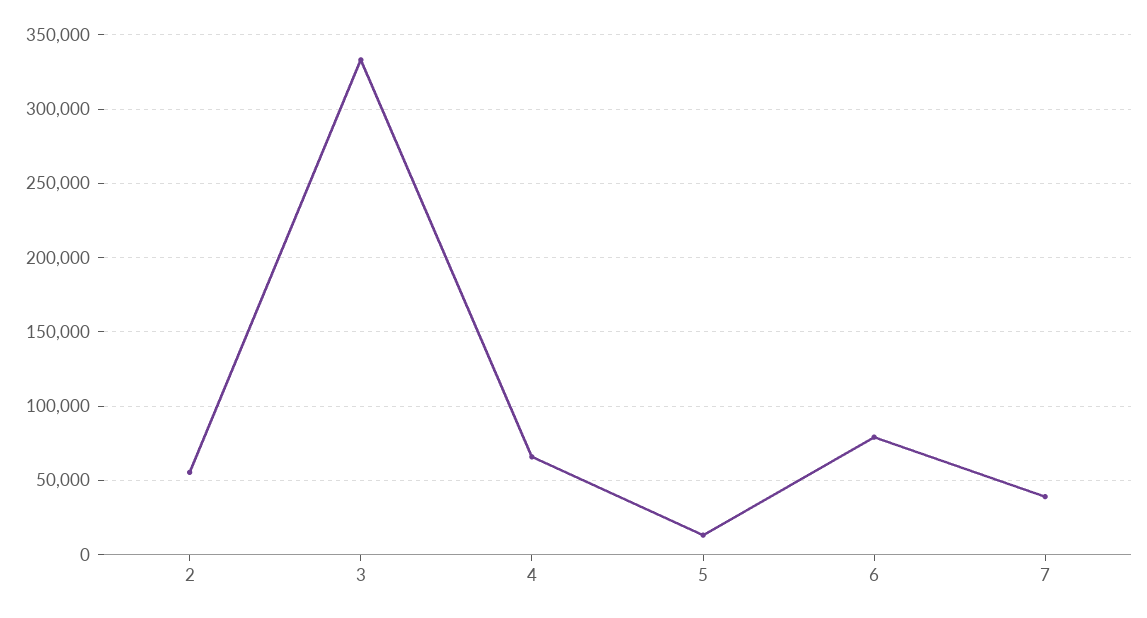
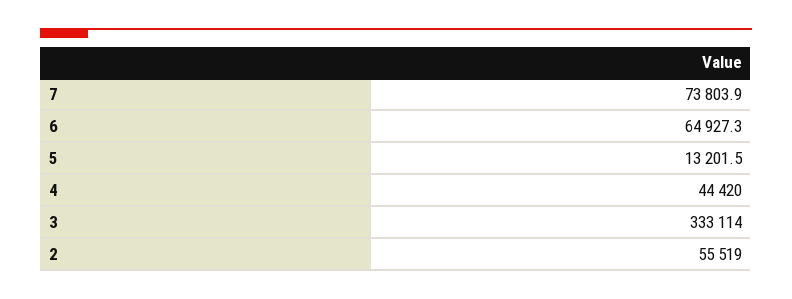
  {
    "2": 55519,
    "3": 333114,
-   "4": 65000,
+   "4": 44420,
    "5": 13201.5,
-   "6": 80000,
+   "6": 64927.3,
-   "7": 40000
+   "7": 73803.9
  }

